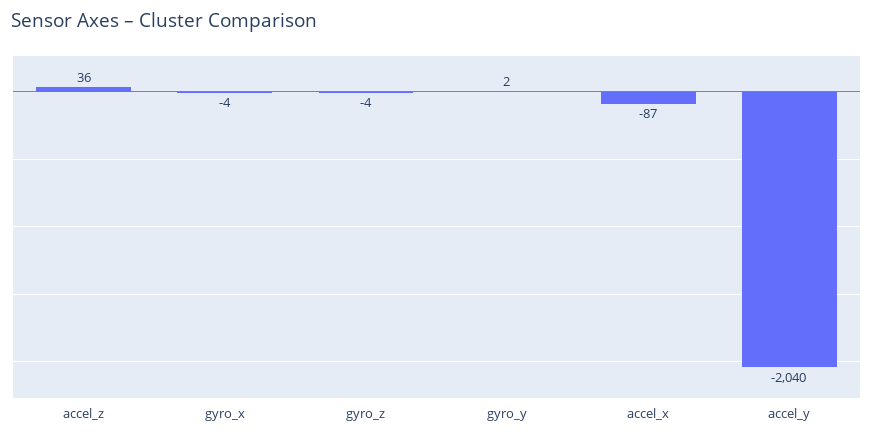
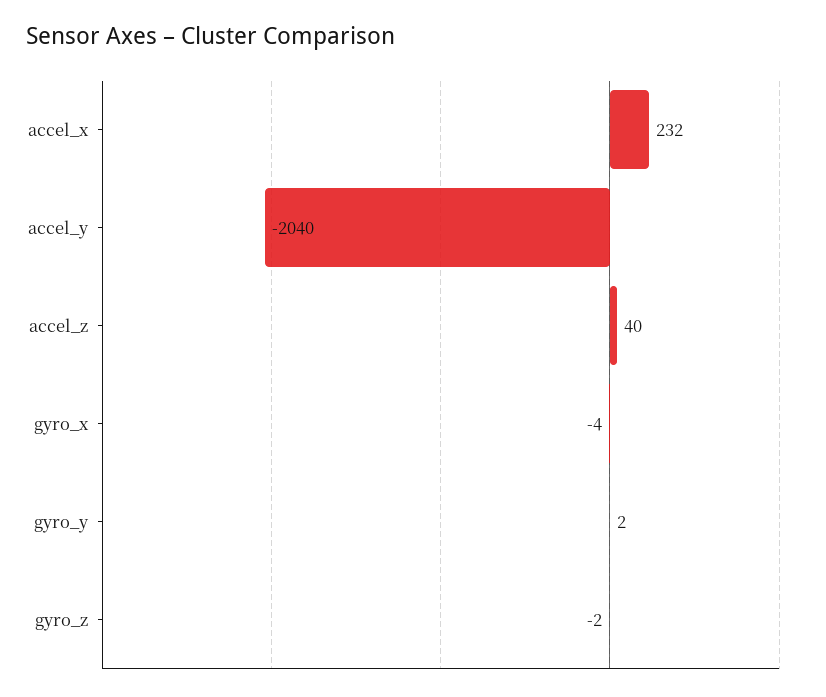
  {
-   "accel_z": 36,
+   "accel_z": 40,
    "gyro_x": -4,
-   "gyro_z": -4,
+   "gyro_z": -2,
    "gyro_y": 2,
-   "accel_x": -87,
+   "accel_x": 232,
    "accel_y": -2040
  }

